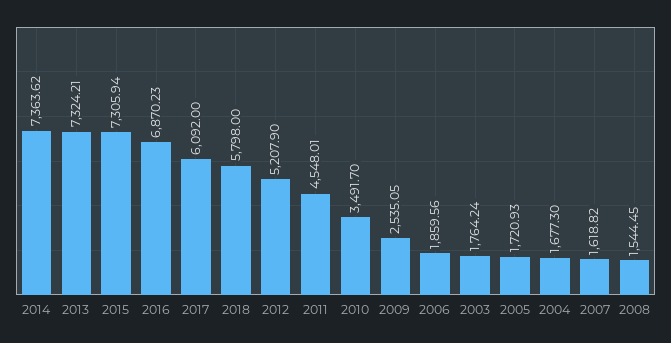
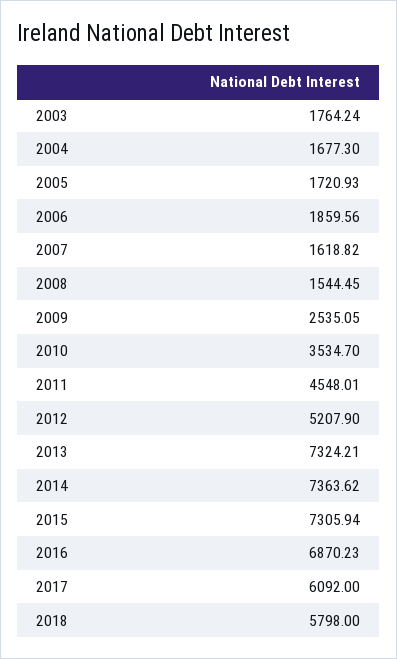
  {
    "2014": 7363.62,
    "2013": 7324.21,
    "2015": 7305.94,
    "2016": 6870.23,
    "2017": 6092,
    "2018": 5798,
    "2012": 5207.9,
    "2011": 4548.01,
-   "2010": 3491.7,
+   "2010": 3534.7,
    "2009": 2535.05,
    "2006": 1859.56,
    "2003": 1764.24,
    "2005": 1720.93,
    "2004": 1677.3,
    "2007": 1618.82,
    "2008": 1544.45
  }

